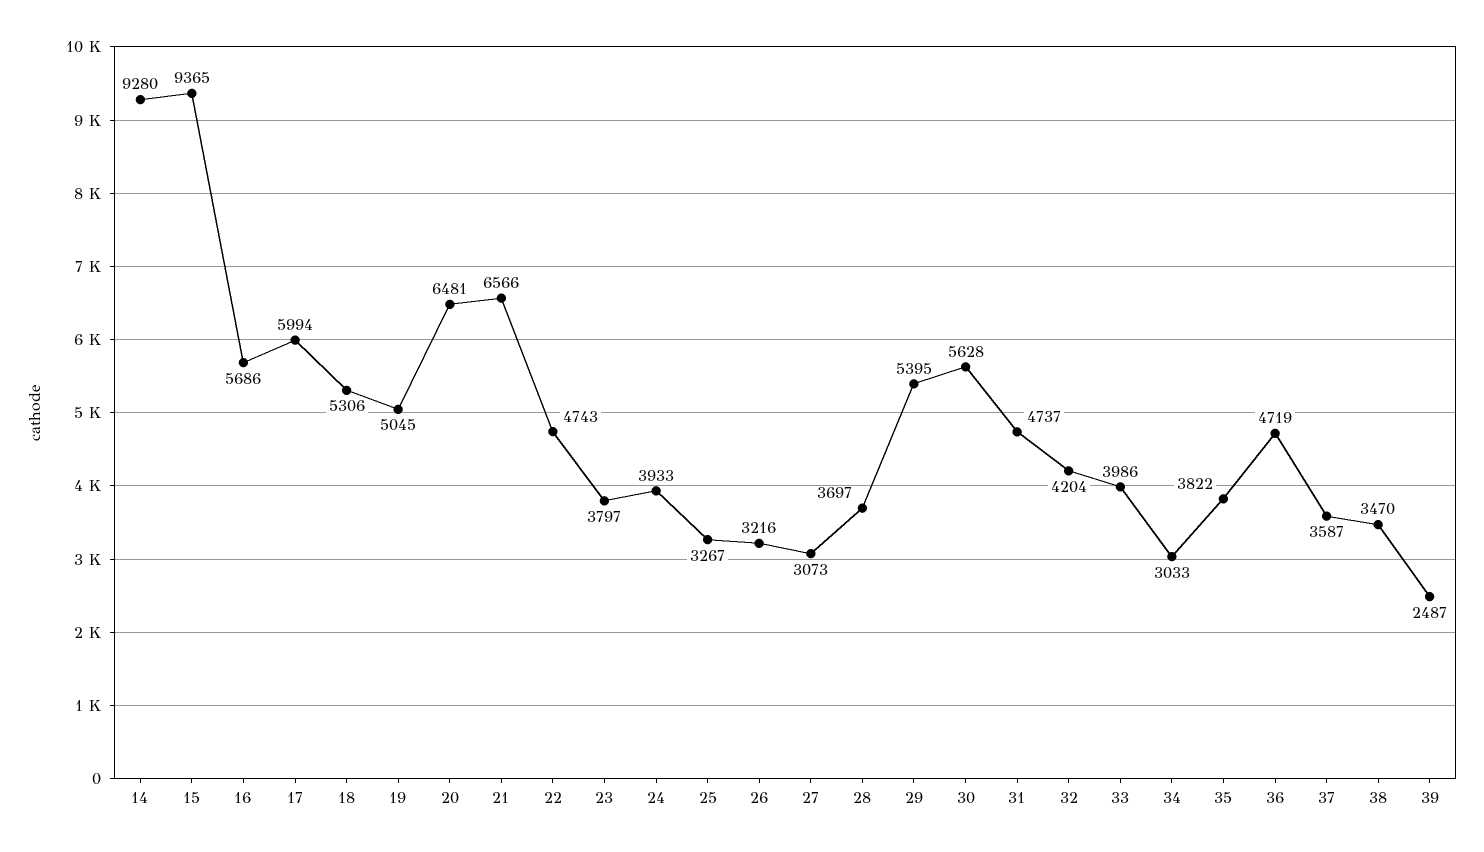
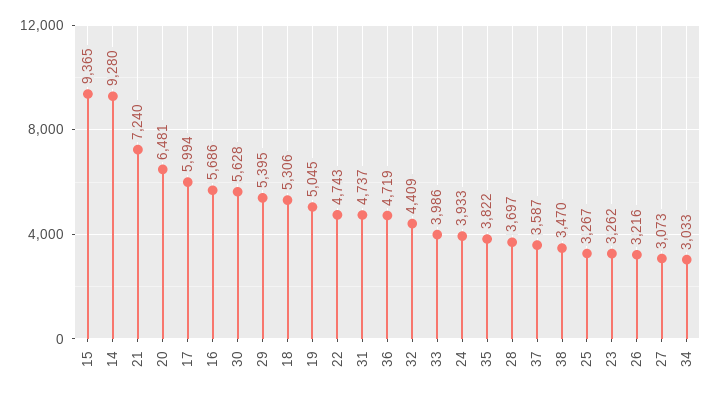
  {
    "14": 9280,
    "15": 9365,
    "16": 5686,
    "17": 5994,
    "18": 5306,
    "19": 5045,
    "20": 6481,
-   "21": 6566,
+   "21": 7240,
    "22": 4743,
-   "23": 3797,
+   "23": 3262,
    "24": 3933,
    "25": 3267,
    "26": 3216,
    "27": 3073,
    "28": 3697,
    "29": 5395,
    "30": 5628,
    "31": 4737,
-   "32": 4204,
+   "32": 4409,
    "33": 3986,
    "34": 3033,
    "35": 3822,
    "36": 4719,
    "37": 3587,
-   "38": 3470,
+   "38": 3470
-   "39": 2487
  }

